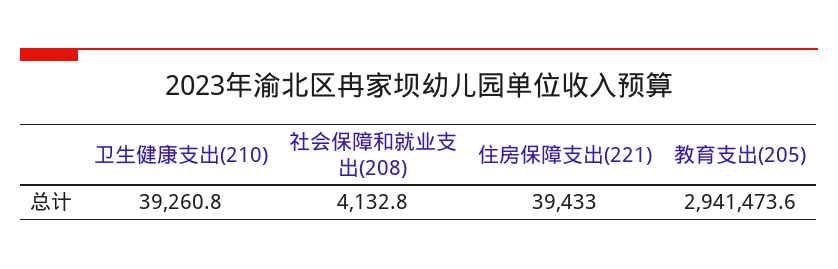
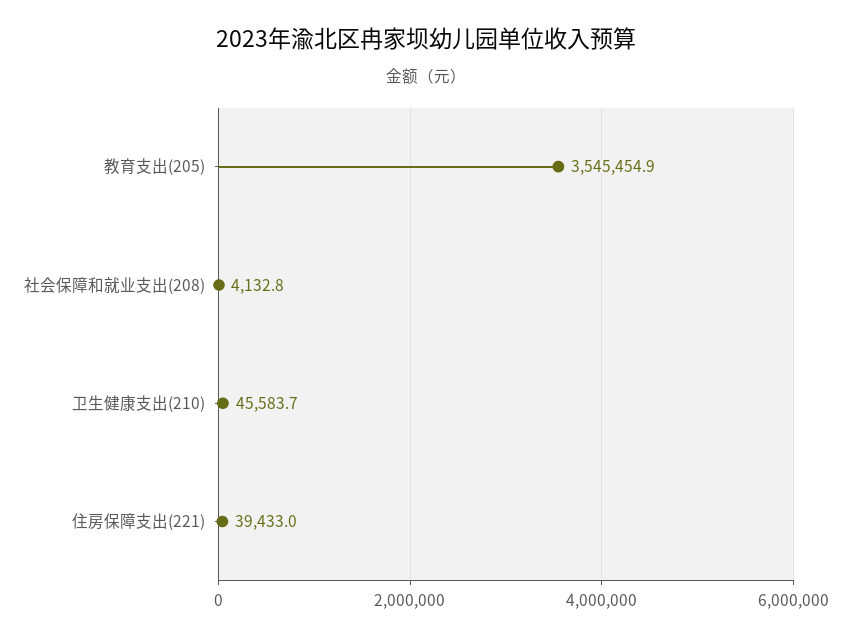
  {
-   "卫生健康支出(210)": 39260.8,
+   "卫生健康支出(210)": 45583.7,
    "社会保障和就业支出(208)": 4132.8,
    "住房保障支出(221)": 39433,
-   "教育支出(205)": 2941473.6
+   "教育支出(205)": 3545454.9
  }

